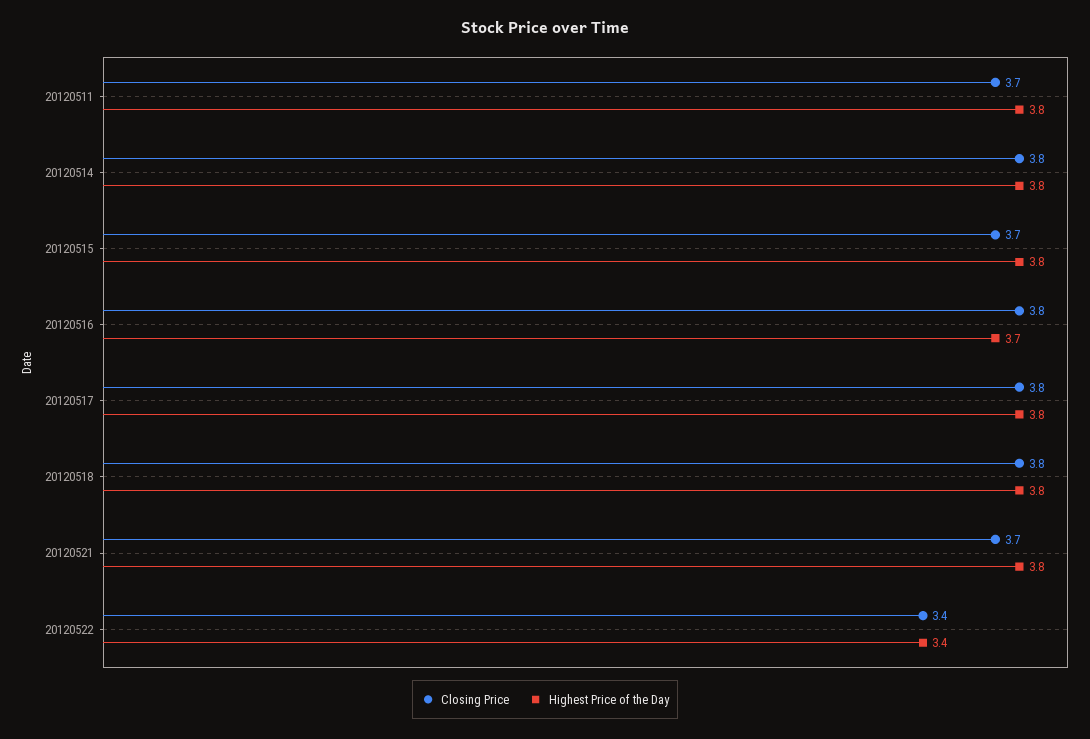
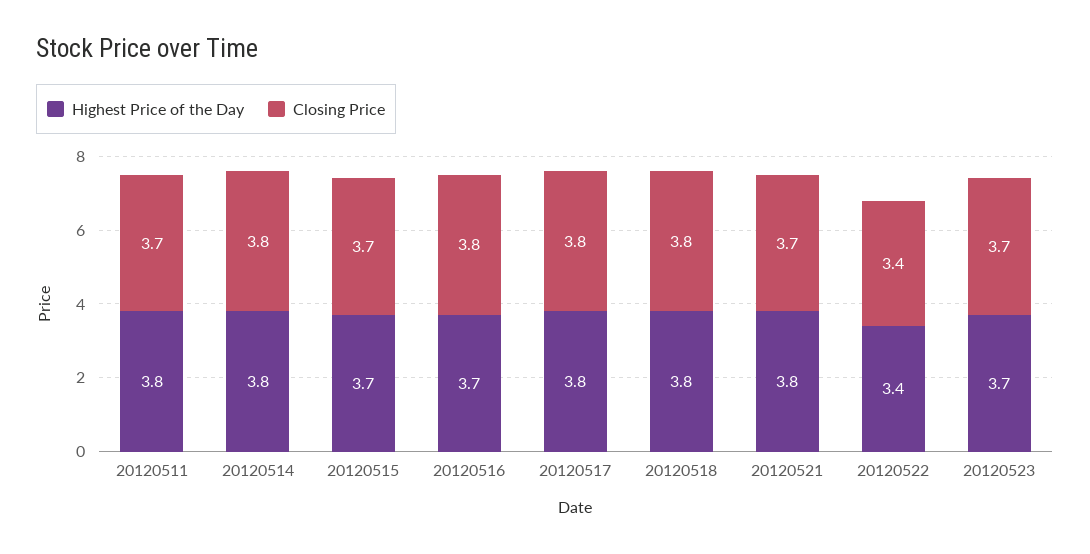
  {
    "Closing Price": {
      "20120511": 3.7,
      "20120514": 3.8,
      "20120515": 3.7,
      "20120516": 3.8,
      "20120517": 3.8,
      "20120518": 3.8,
      "20120521": 3.7,
-     "20120522": 3.4
+     "20120522": 3.4,
+     "20120523": 3.7
    },
    "Highest Price of the Day": {
      "20120511": 3.8,
      "20120514": 3.8,
-     "20120515": 3.8,
+     "20120515": 3.7,
      "20120516": 3.7,
      "20120517": 3.8,
      "20120518": 3.8,
      "20120521": 3.8,
-     "20120522": 3.4
+     "20120522": 3.4,
+     "20120523": 3.7
    }
  }

